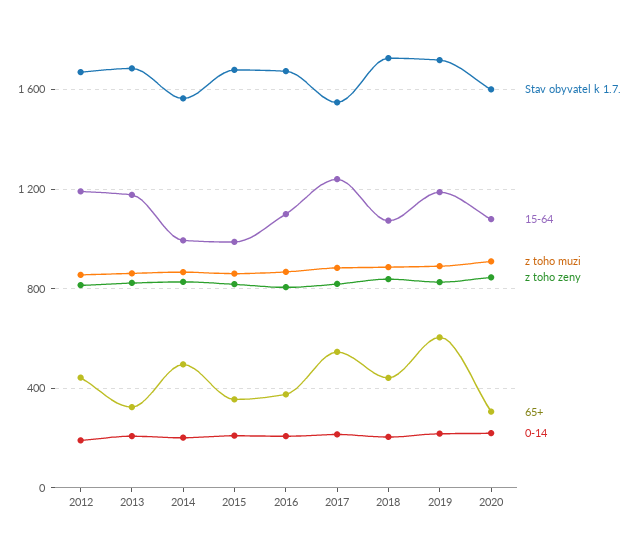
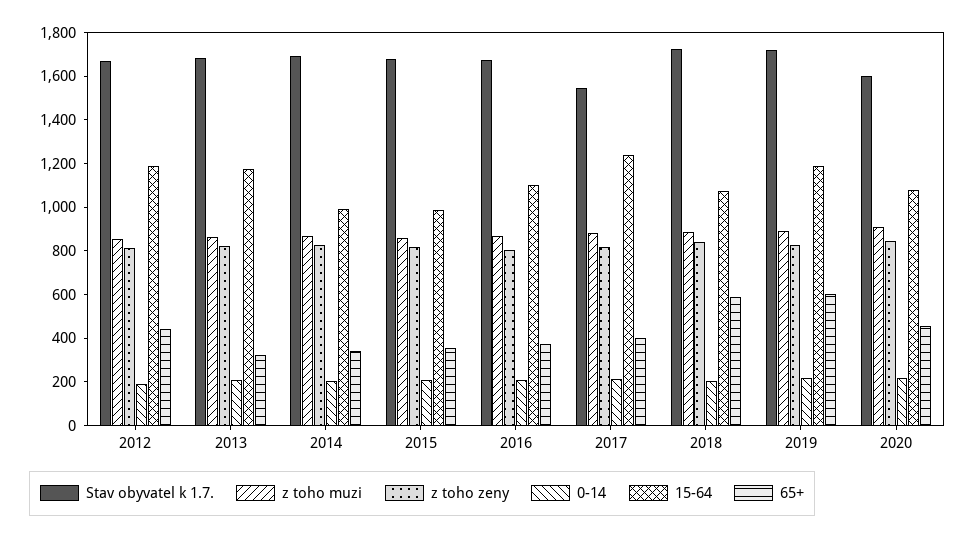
  {
    "Stav obyvatel k 1.7.": {
      "2012": 1650,
      "2013": 1700,
-     "2014": 1550,
+     "2014": 1700,
      "2015": 1700,
      "2016": 1650,
      "2017": 1550,
      "2018": 1750,
      "2019": 1700,
      "2020": 1600
    },
    "15-64": {
      "2012": 1200,
      "2013": 1200,
      "2014": 1000,
      "2015": 1000,
      "2016": 1100,
      "2017": 1250,
      "2018": 1050,
      "2019": 1200,
      "2020": 1100
    },
    "z toho muzi": {
      "2012": 850,
      "2013": 850,
      "2014": 850,
      "2015": 850,
      "2016": 850,
      "2017": 900,
      "2018": 900,
      "2019": 900,
      "2020": 900
    },
    "z toho zeny": {
      "2012": 800,
      "2013": 800,
      "2014": 850,
      "2015": 800,
      "2016": 800,
      "2017": 800,
      "2018": 850,
      "2019": 850,
      "2020": 850
    },
    "65+": {
      "2012": 450,
      "2013": 350,
-     "2014": 500,
+     "2014": 350,
      "2015": 350,
      "2016": 400,
-     "2017": 550,
+     "2017": 400,
-     "2018": 450,
+     "2018": 600,
      "2019": 600,
-     "2020": 300
+     "2020": 450
    },
    "0-14": {
      "2012": 200,
      "2013": 200,
      "2014": 200,
      "2015": 200,
      "2016": 200,
      "2017": 200,
      "2018": 200,
      "2019": 200,
      "2020": 200
    }
  }

